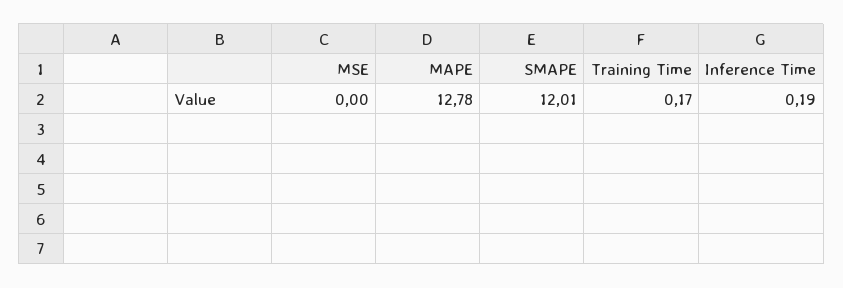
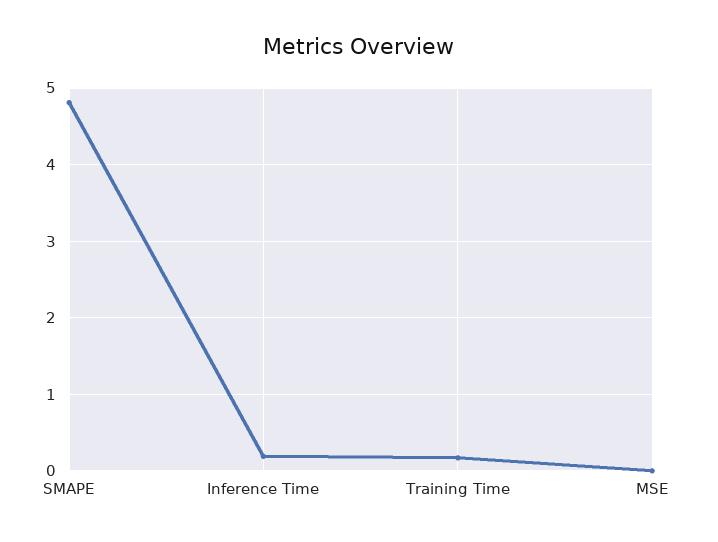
  {
    "MSE": 0,
-   "MAPE": 12.78,
-   "SMAPE": 12.01,
+   "SMAPE": 4.8,
    "Training Time": 0.17,
    "Inference Time": 0.19
  }

